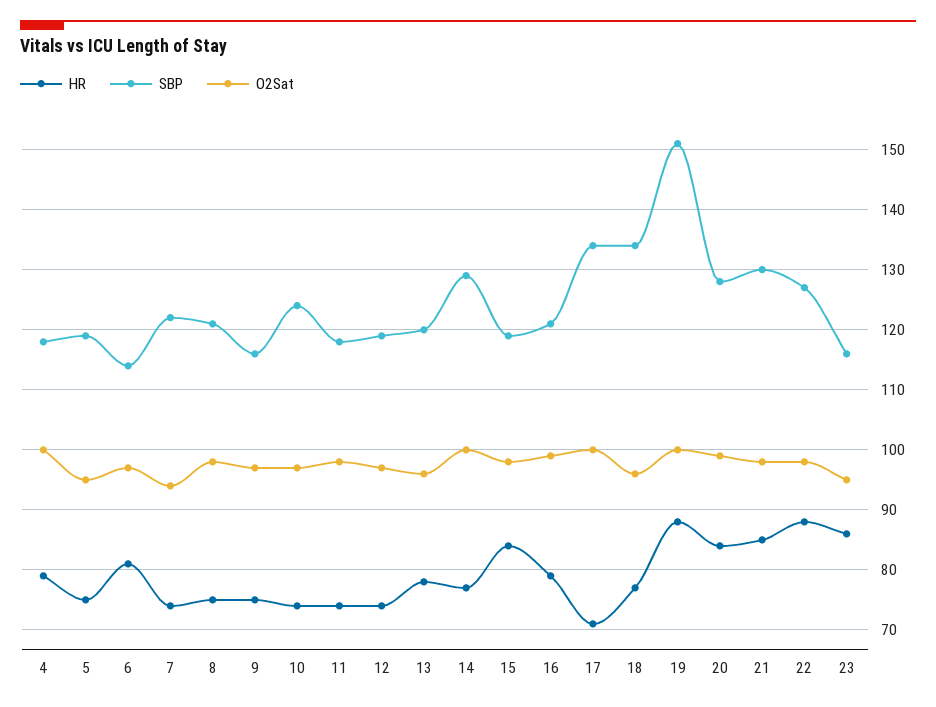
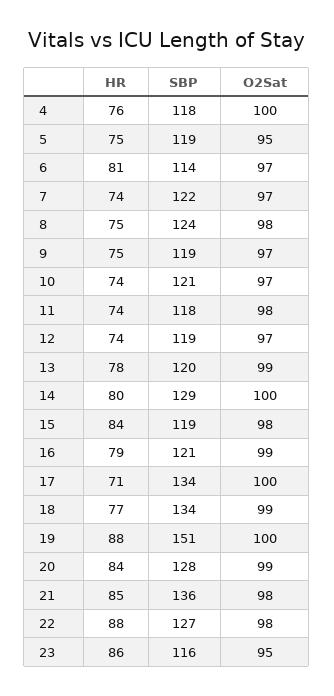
  {
    "HR": {
-     "4": 79,
+     "4": 76,
      "5": 75,
      "6": 81,
      "7": 74,
      "8": 75,
      "9": 75,
      "10": 74,
      "11": 74,
      "12": 74,
      "13": 78,
-     "14": 77,
+     "14": 80,
      "15": 84,
      "16": 79,
      "17": 71,
      "18": 77,
      "19": 88,
      "20": 84,
      "21": 85,
      "22": 88,
      "23": 86
    },
    "SBP": {
      "4": 118,
      "5": 119,
      "6": 114,
      "7": 122,
-     "8": 121,
+     "8": 124,
-     "9": 116,
+     "9": 119,
-     "10": 124,
+     "10": 121,
      "11": 118,
      "12": 119,
      "13": 120,
      "14": 129,
      "15": 119,
      "16": 121,
      "17": 134,
      "18": 134,
      "19": 151,
      "20": 128,
-     "21": 130,
+     "21": 136,
      "22": 127,
      "23": 116
    },
    "O2Sat": {
      "4": 100,
      "5": 95,
      "6": 97,
-     "7": 94,
+     "7": 97,
      "8": 98,
      "9": 97,
      "10": 97,
      "11": 98,
      "12": 97,
-     "13": 96,
+     "13": 99,
      "14": 100,
      "15": 98,
      "16": 99,
      "17": 100,
-     "18": 96,
+     "18": 99,
      "19": 100,
      "20": 99,
      "21": 98,
      "22": 98,
      "23": 95
    }
  }

